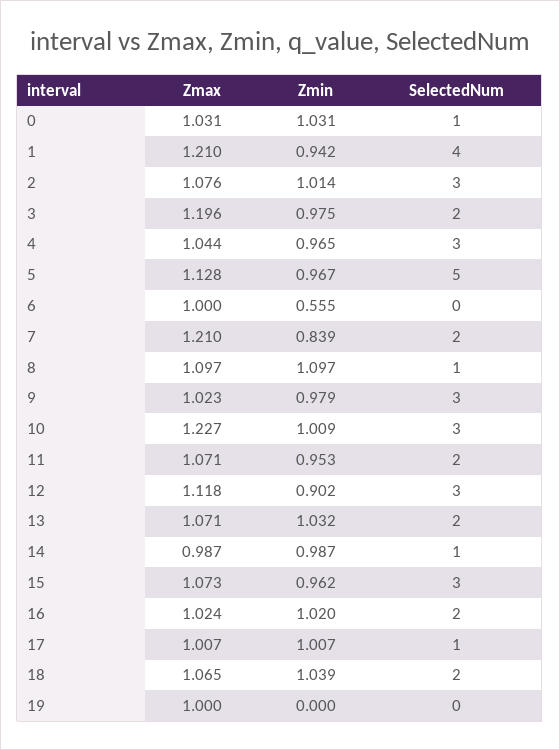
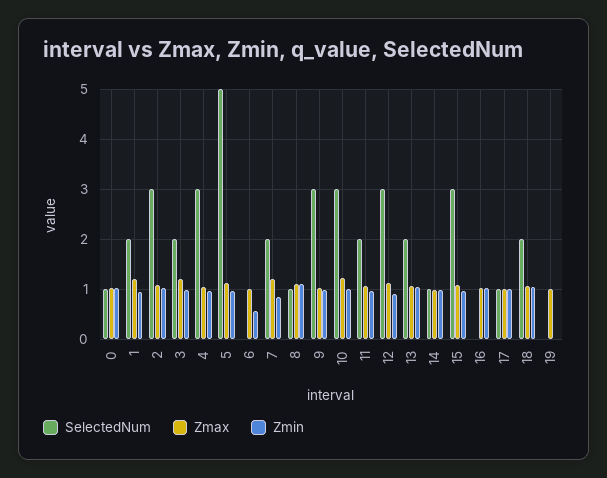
  {
    "Zmax": {
      "0": 1.031,
      "1": 1.21,
      "2": 1.076,
      "3": 1.196,
      "4": 1.044,
      "5": 1.128,
      "6": 1,
      "7": 1.21,
      "8": 1.097,
      "9": 1.023,
      "10": 1.227,
      "11": 1.071,
      "12": 1.118,
      "13": 1.071,
      "14": 0.987,
      "15": 1.073,
      "16": 1.024,
      "17": 1.007,
      "18": 1.065,
      "19": 1
    },
    "Zmin": {
      "0": 1.031,
      "1": 0.942,
      "2": 1.014,
      "3": 0.975,
      "4": 0.965,
      "5": 0.967,
      "6": 0.555,
      "7": 0.839,
      "8": 1.097,
      "9": 0.979,
      "10": 1.009,
      "11": 0.953,
      "12": 0.902,
      "13": 1.032,
      "14": 0.987,
      "15": 0.962,
      "16": 1.02,
      "17": 1.007,
      "18": 1.039,
      "19": 0
    },
    "SelectedNum": {
      "0": 1,
-     "1": 4,
+     "1": 2,
      "2": 3,
      "3": 2,
      "4": 3,
      "5": 5,
      "6": 0,
      "7": 2,
      "8": 1,
      "9": 3,
      "10": 3,
      "11": 2,
      "12": 3,
      "13": 2,
      "14": 1,
      "15": 3,
-     "16": 2,
+     "16": 0,
      "17": 1,
      "18": 2,
      "19": 0
    }
  }

